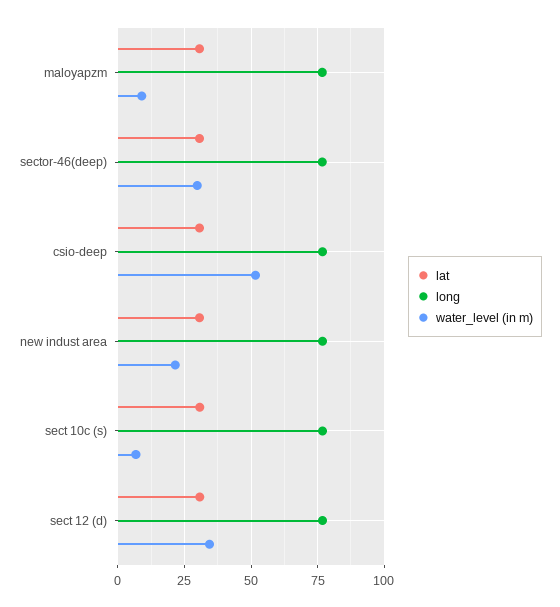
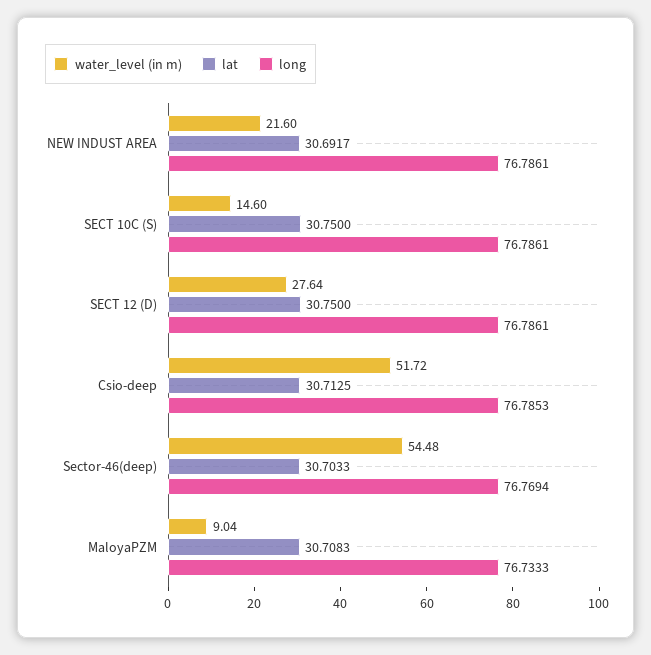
  {
    "lat": {
      "maloyapzm": 30.7083,
      "sector-46(deep)": 30.7033,
      "csio-deep": 30.7125,
      "new indust area": 30.6917,
      "sect 10c (s)": 30.75,
      "sect 12 (d)": 30.75
    },
    "long": {
      "maloyapzm": 76.7333,
      "sector-46(deep)": 76.7694,
      "csio-deep": 76.7853,
      "new indust area": 76.7861,
      "sect 10c (s)": 76.7861,
      "sect 12 (d)": 76.7861
    },
    "water_level (in m)": {
      "maloyapzm": 9.04,
-     "sector-46(deep)": 30,
+     "sector-46(deep)": 54.48,
      "csio-deep": 51.72,
      "new indust area": 21.6,
-     "sect 10c (s)": 7.5,
+     "sect 10c (s)": 14.6,
-     "sect 12 (d)": 35
+     "sect 12 (d)": 27.64
    }
  }

